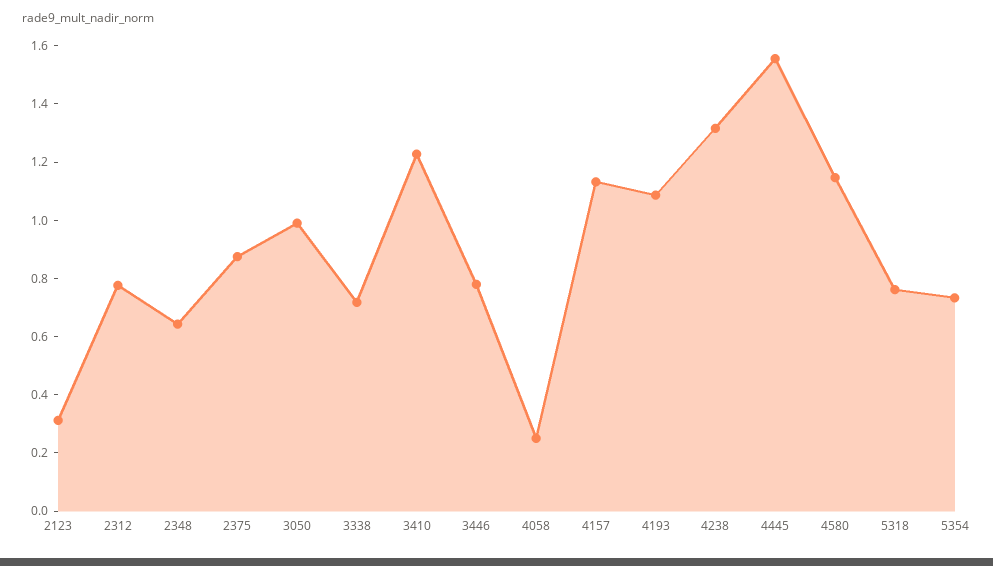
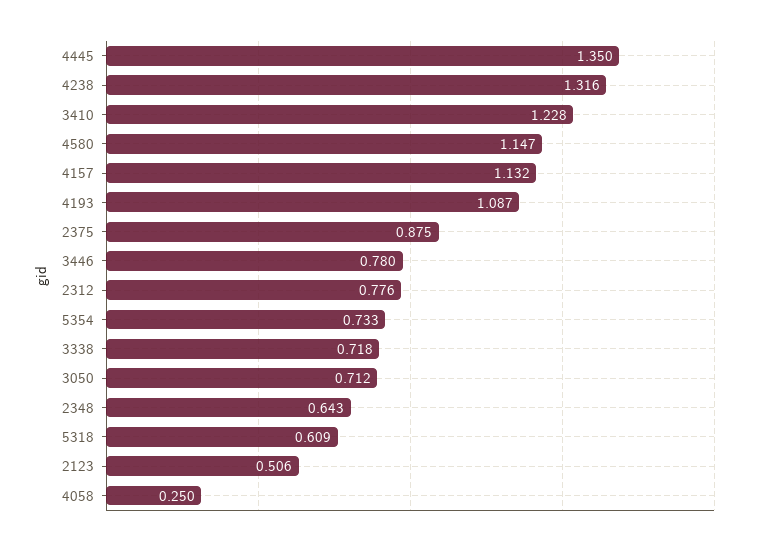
  {
-   "2123": 0.3,
+   "2123": 0.506,
    "2312": 0.776,
    "2348": 0.643,
    "2375": 0.875,
-   "3050": 1,
+   "3050": 0.712,
    "3338": 0.718,
    "3410": 1.228,
    "3446": 0.78,
    "4058": 0.25,
    "4157": 1.132,
    "4193": 1.087,
    "4238": 1.316,
-   "4445": 1.55,
+   "4445": 1.35,
    "4580": 1.147,
-   "5318": 0.75,
+   "5318": 0.609,
    "5354": 0.733
  }

